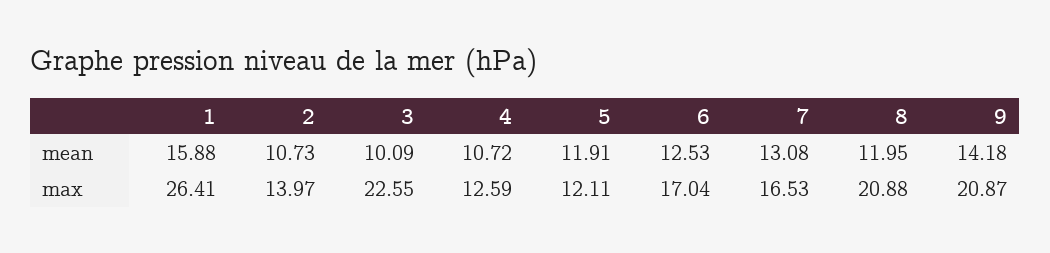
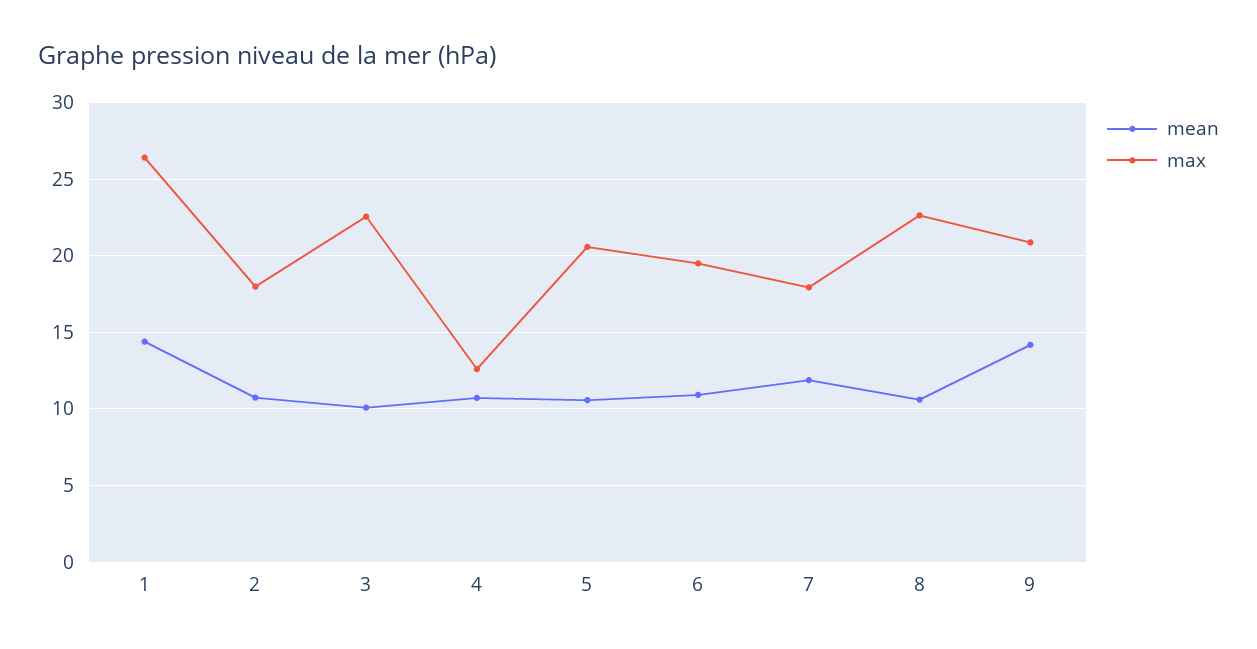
  {
    "mean": {
-     "1": 15.88,
+     "1": 14.5,
      "2": 10.73,
      "3": 10.09,
      "4": 10.72,
-     "5": 11.91,
+     "5": 10.5,
-     "6": 12.53,
+     "6": 11,
-     "7": 13.08,
+     "7": 12,
-     "8": 11.95,
+     "8": 10.5,
      "9": 14.18
    },
    "max": {
      "1": 26.41,
-     "2": 13.97,
+     "2": 18,
      "3": 22.55,
      "4": 12.59,
-     "5": 12.11,
+     "5": 20.5,
-     "6": 17.04,
+     "6": 19.5,
-     "7": 16.53,
+     "7": 18,
-     "8": 20.88,
+     "8": 22.5,
      "9": 20.87
    }
  }

